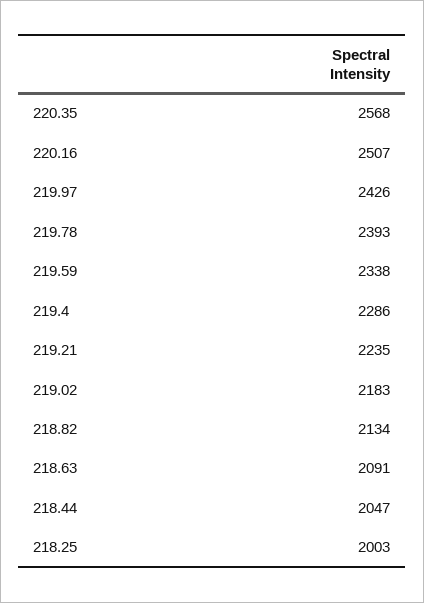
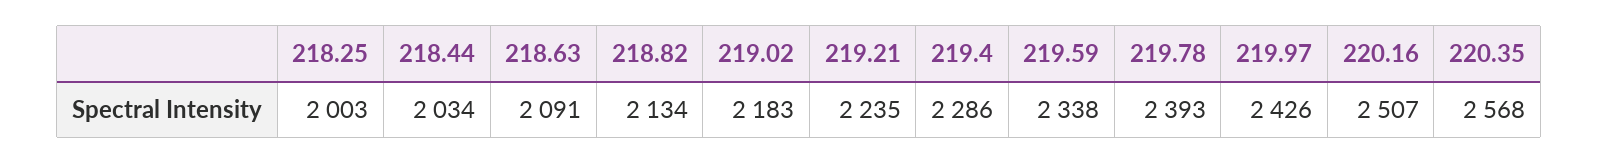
  {
    "220.35": 2568,
    "220.16": 2507,
    "219.97": 2426,
    "219.78": 2393,
    "219.59": 2338,
    "219.4": 2286,
    "219.21": 2235,
    "219.02": 2183,
    "218.82": 2134,
    "218.63": 2091,
-   "218.44": 2047,
+   "218.44": 2034,
    "218.25": 2003
  }

